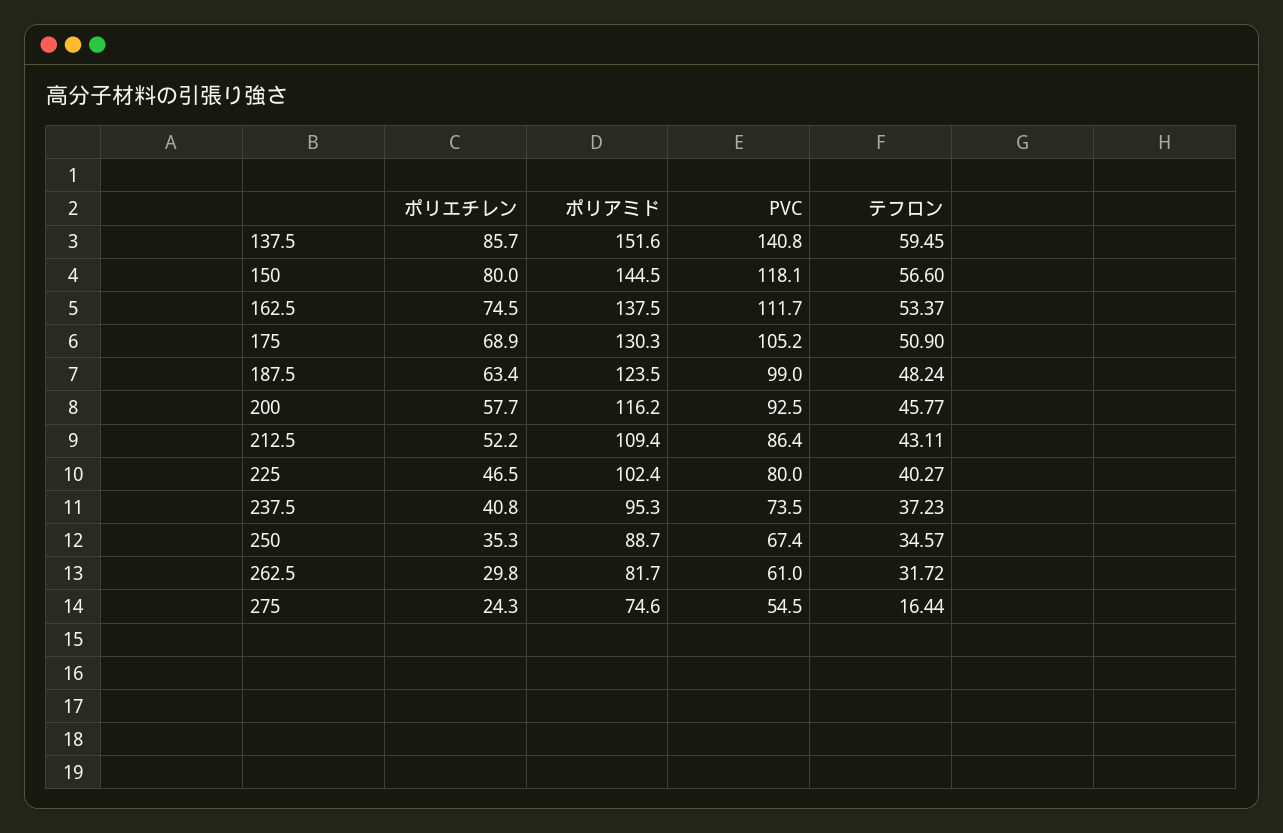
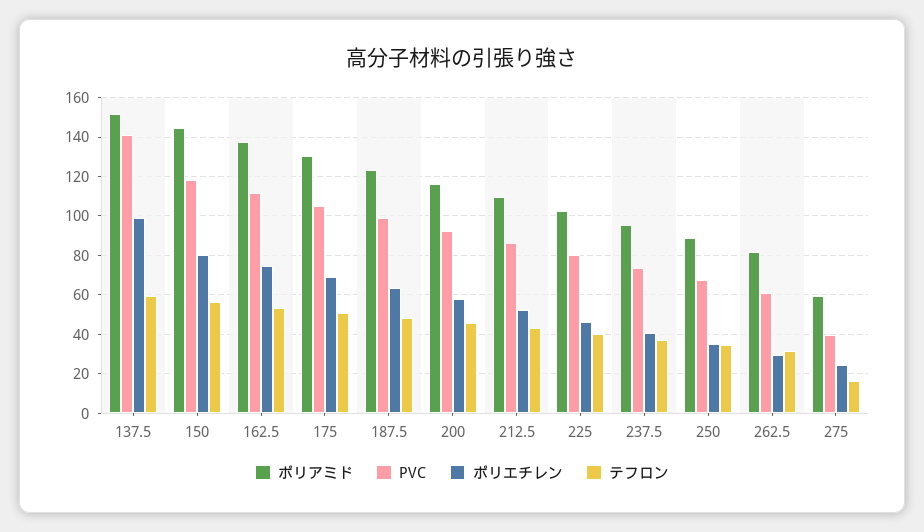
  {
    "ポリエチレン": {
-     "137.5": 85.7,
+     "137.5": 100,
      "150": 80,
      "162.5": 74.5,
      "175": 68.9,
      "187.5": 63.4,
      "200": 57.7,
      "212.5": 52.2,
      "225": 46.5,
      "237.5": 40.8,
      "250": 35.3,
      "262.5": 29.8,
      "275": 24.3
    },
    "ポリアミド": {
      "137.5": 151.6,
      "150": 144.5,
      "162.5": 137.5,
      "175": 130.3,
      "187.5": 123.5,
      "200": 116.2,
      "212.5": 109.4,
      "225": 102.4,
      "237.5": 95.3,
      "250": 88.7,
      "262.5": 81.7,
-     "275": 74.6
+     "275": 60
    },
    "PVC": {
      "137.5": 140.8,
      "150": 118.1,
      "162.5": 111.7,
      "175": 105.2,
      "187.5": 99,
      "200": 92.5,
      "212.5": 86.4,
      "225": 80,
      "237.5": 73.5,
      "250": 67.4,
      "262.5": 61,
-     "275": 54.5
+     "275": 40
    },
    "テフロン": {
      "137.5": 59.45,
      "150": 56.6,
      "162.5": 53.37,
      "175": 50.9,
      "187.5": 48.24,
      "200": 45.77,
      "212.5": 43.11,
      "225": 40.27,
      "237.5": 37.23,
      "250": 34.57,
      "262.5": 31.72,
      "275": 16.44
    }
  }

